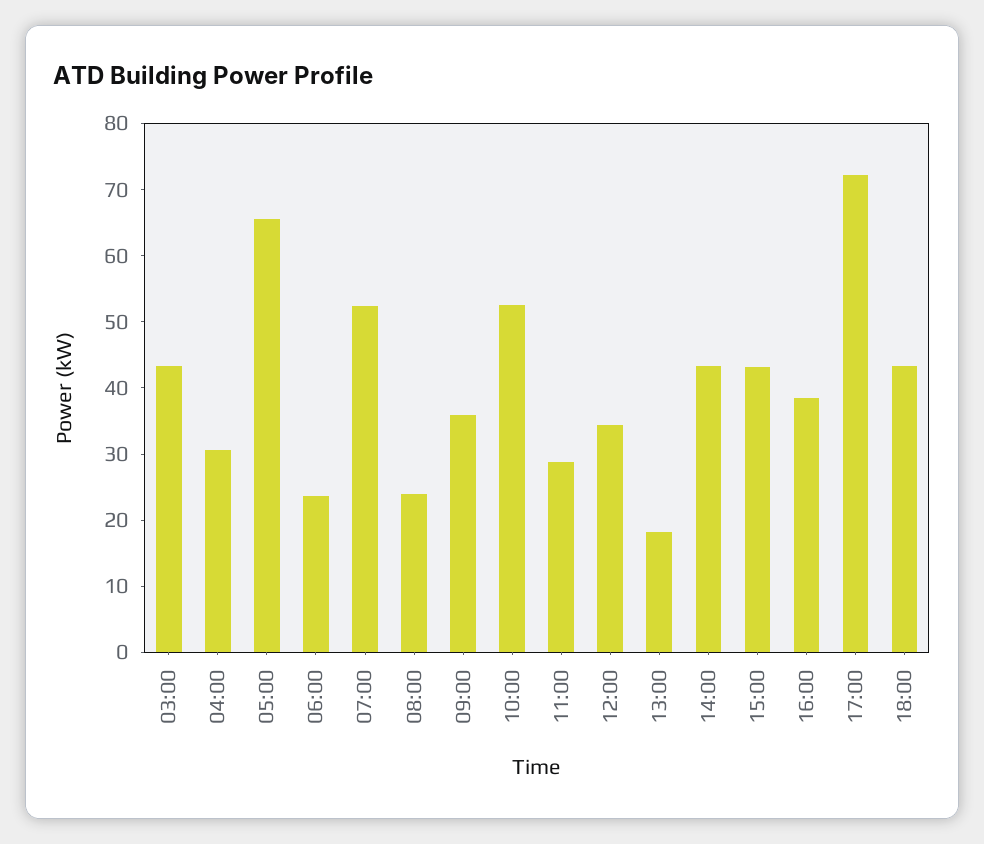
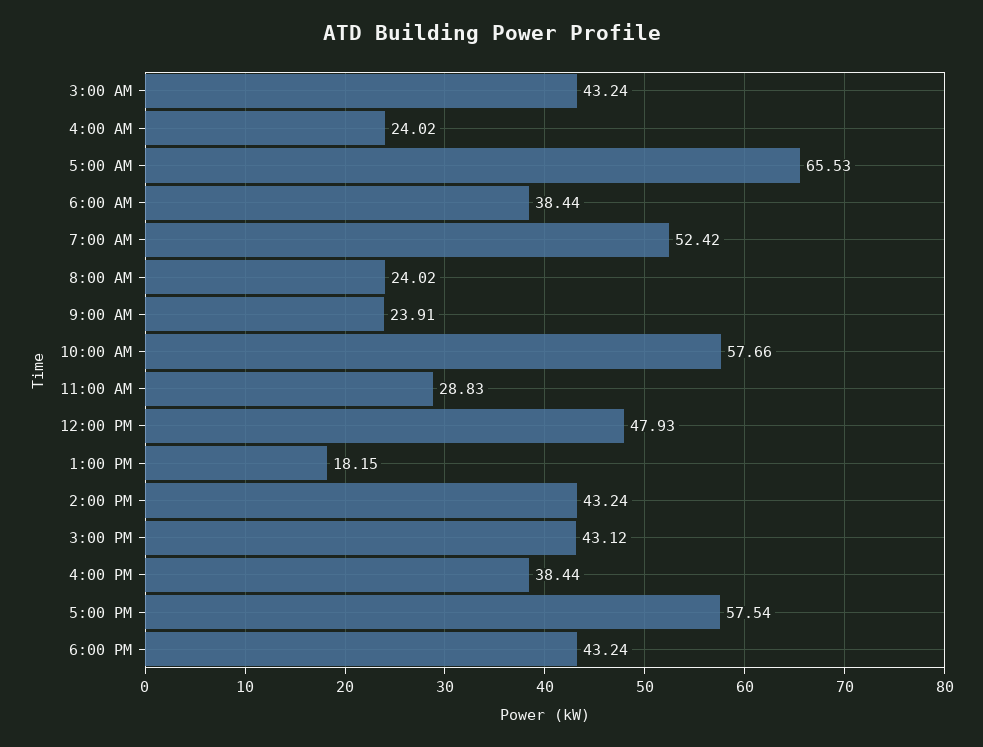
  {
    "03:00": 43.24,
-   "04:00": 30,
+   "04:00": 24.02,
    "05:00": 65.53,
-   "06:00": 24,
+   "06:00": 38.44,
    "07:00": 52.42,
    "08:00": 24.02,
-   "09:00": 36,
+   "09:00": 23.91,
-   "10:00": 52,
+   "10:00": 57.66,
    "11:00": 28.83,
-   "12:00": 34,
+   "12:00": 47.93,
    "13:00": 18.15,
    "14:00": 43.24,
    "15:00": 43.12,
    "16:00": 38.44,
-   "17:00": 72,
+   "17:00": 57.54,
    "18:00": 43.24
  }

